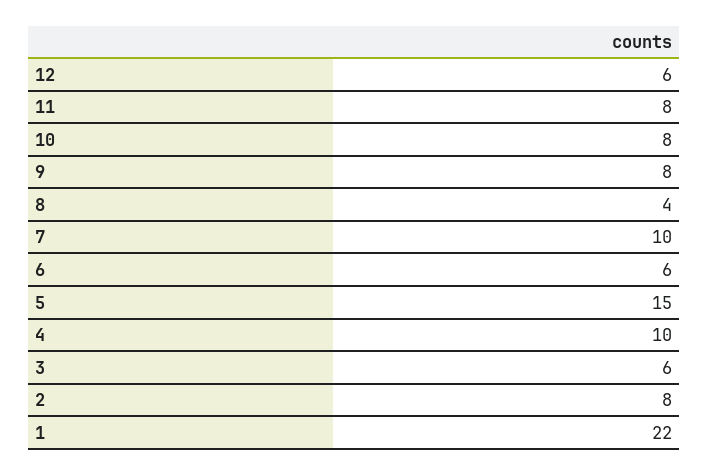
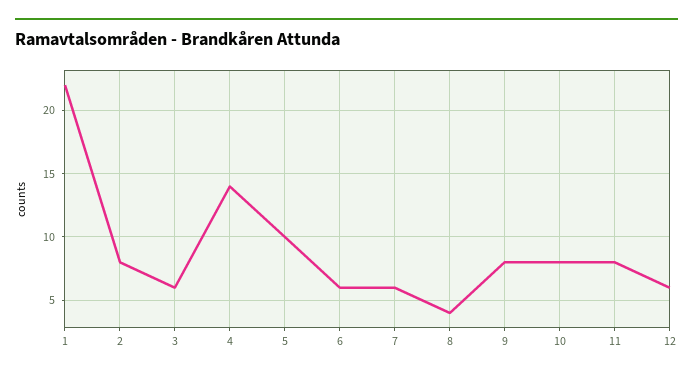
  {
    "12": 6,
    "11": 8,
    "10": 8,
    "9": 8,
    "8": 4,
-   "7": 10,
+   "7": 6,
    "6": 6,
-   "5": 15,
+   "5": 10,
-   "4": 10,
+   "4": 14,
    "3": 6,
    "2": 8,
    "1": 22
  }

